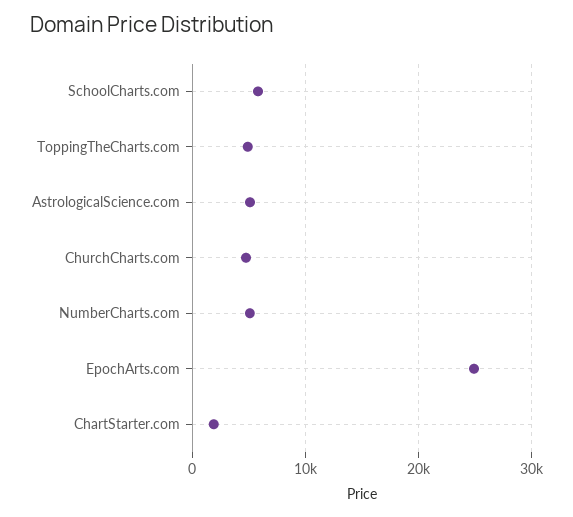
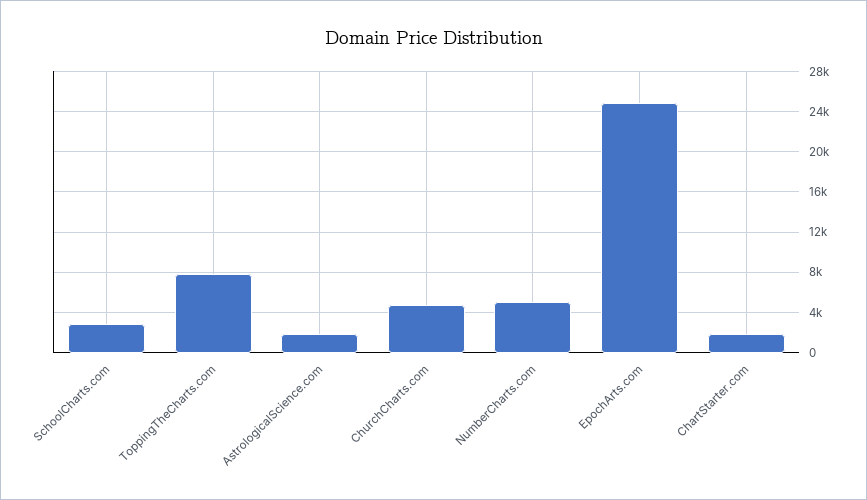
  {
-   "SchoolCharts.com": 6000,
+   "SchoolCharts.com": 3000,
-   "ToppingTheCharts.com": 5000,
+   "ToppingTheCharts.com": 8000,
-   "AstrologicalScience.com": 5000,
+   "AstrologicalScience.com": 2000,
    "ChurchCharts.com": 5000,
    "NumberCharts.com": 5000,
    "EpochArts.com": 25000,
    "ChartStarter.com": 2000
  }

